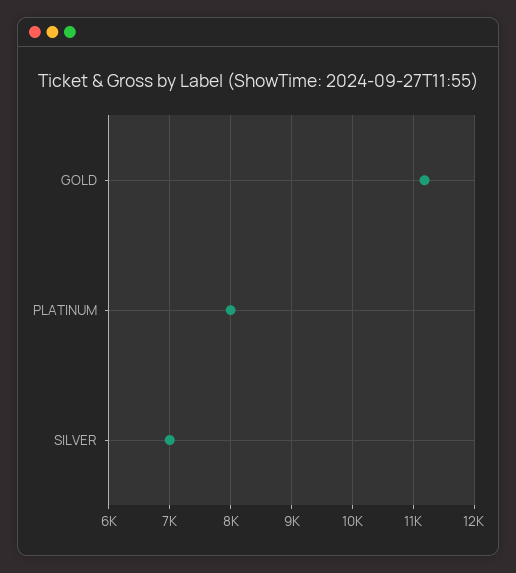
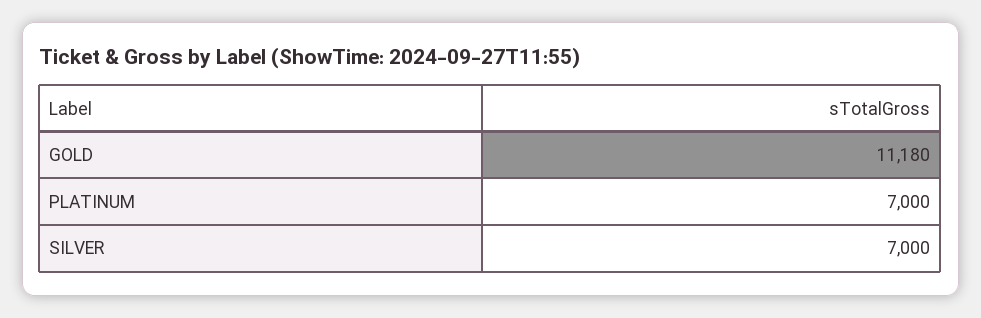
  {
    "GOLD": 11180,
-   "PLATINUM": 8000,
+   "PLATINUM": 7000,
    "SILVER": 7000
  }

